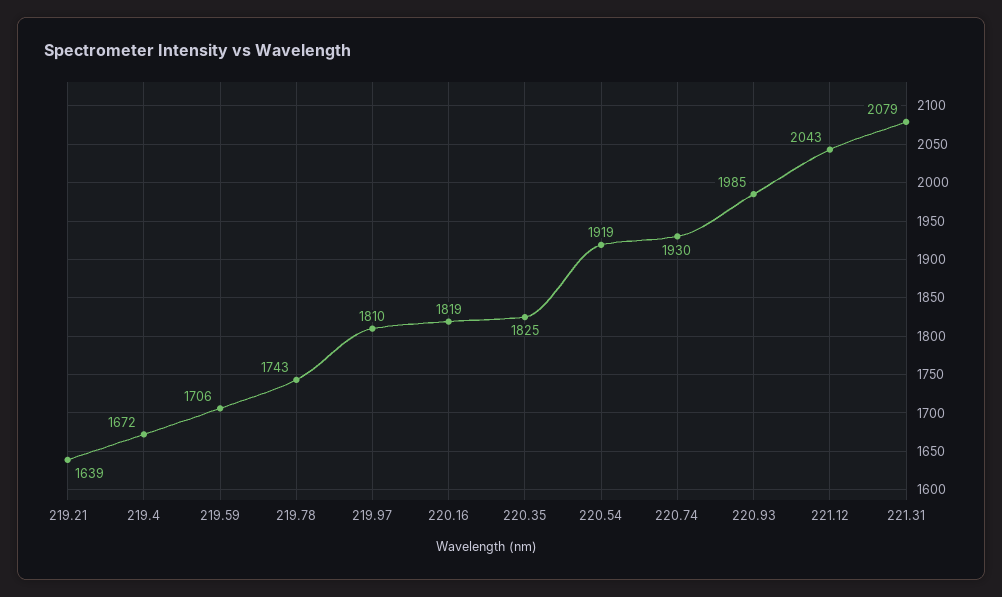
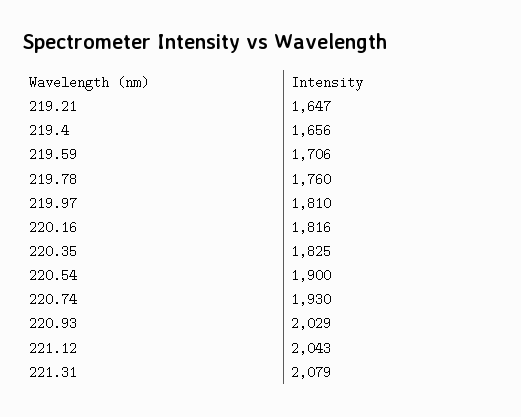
  {
-   "219.21": 1639,
+   "219.21": 1647,
-   "219.4": 1672,
+   "219.4": 1656,
    "219.59": 1706,
-   "219.78": 1743,
+   "219.78": 1760,
    "219.97": 1810,
-   "220.16": 1819,
+   "220.16": 1816,
    "220.35": 1825,
-   "220.54": 1919,
+   "220.54": 1900,
    "220.74": 1930,
-   "220.93": 1985,
+   "220.93": 2029,
    "221.12": 2043,
    "221.31": 2079
  }

